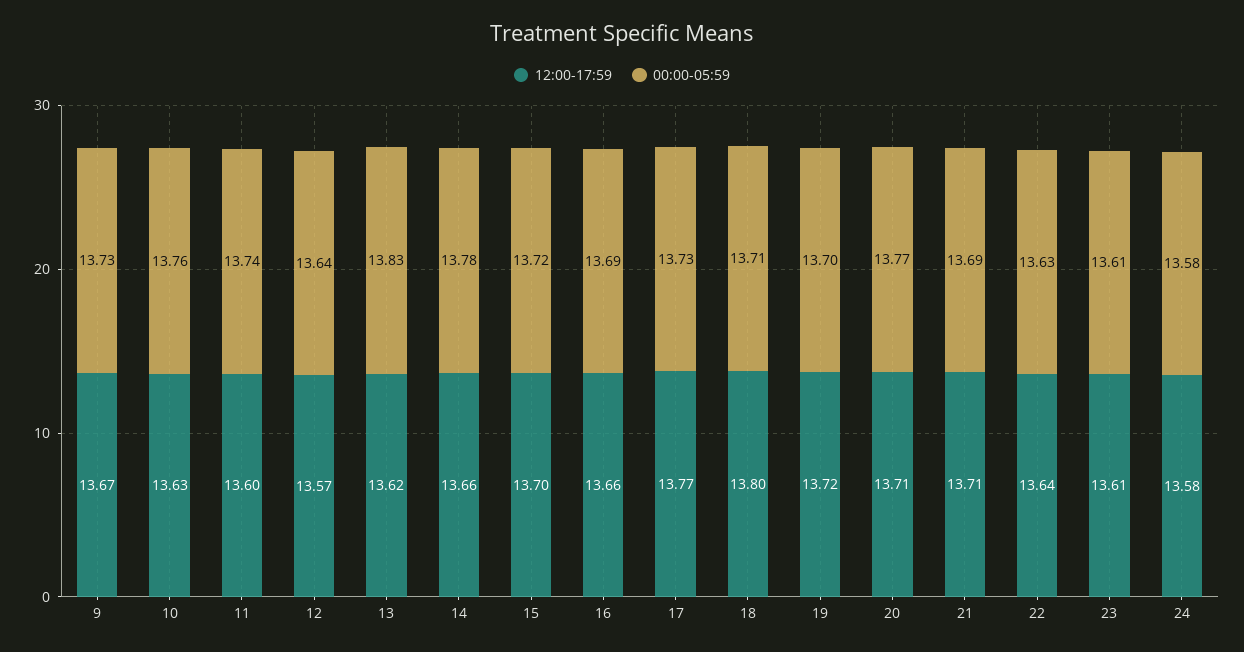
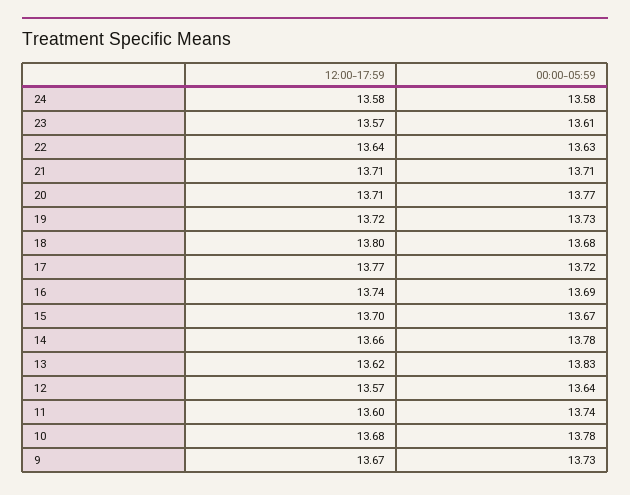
  {
    "12:00-17:59": {
      "9": 13.67,
-     "10": 13.63,
+     "10": 13.68,
      "11": 13.6,
      "12": 13.57,
      "13": 13.62,
      "14": 13.66,
      "15": 13.7,
-     "16": 13.66,
+     "16": 13.74,
      "17": 13.77,
      "18": 13.8,
      "19": 13.72,
      "20": 13.71,
      "21": 13.71,
      "22": 13.64,
-     "23": 13.61,
+     "23": 13.57,
      "24": 13.58
    },
    "00:00-05:59": {
      "9": 13.73,
-     "10": 13.76,
+     "10": 13.78,
      "11": 13.74,
      "12": 13.64,
      "13": 13.83,
      "14": 13.78,
-     "15": 13.72,
+     "15": 13.67,
      "16": 13.69,
-     "17": 13.73,
+     "17": 13.72,
-     "18": 13.71,
+     "18": 13.68,
-     "19": 13.7,
+     "19": 13.73,
      "20": 13.77,
-     "21": 13.69,
+     "21": 13.71,
      "22": 13.63,
      "23": 13.61,
      "24": 13.58
    }
  }

